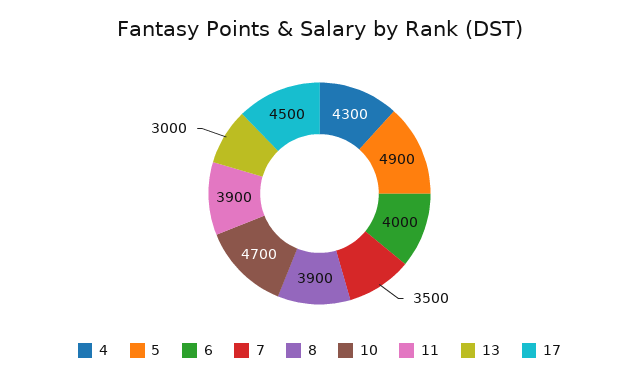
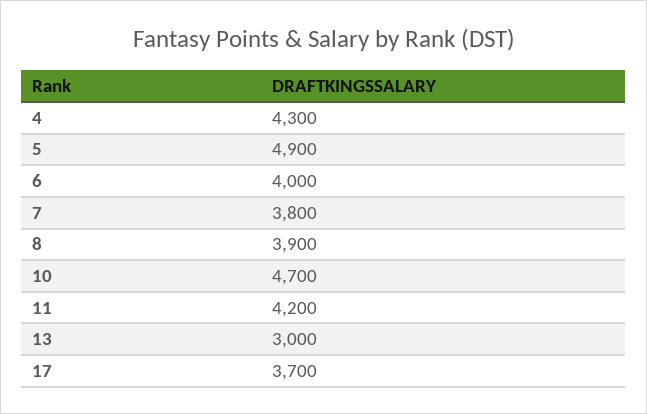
  {
    "4": 4300,
    "5": 4900,
    "6": 4000,
-   "7": 3500,
+   "7": 3800,
    "8": 3900,
    "10": 4700,
-   "11": 3900,
+   "11": 4200,
    "13": 3000,
-   "17": 4500
+   "17": 3700
  }

